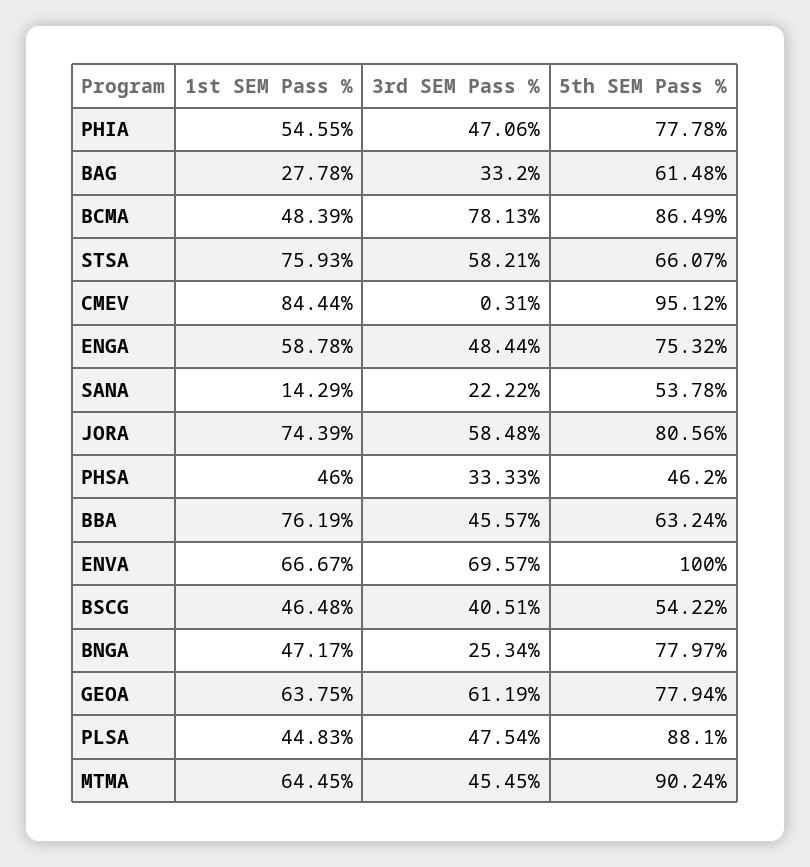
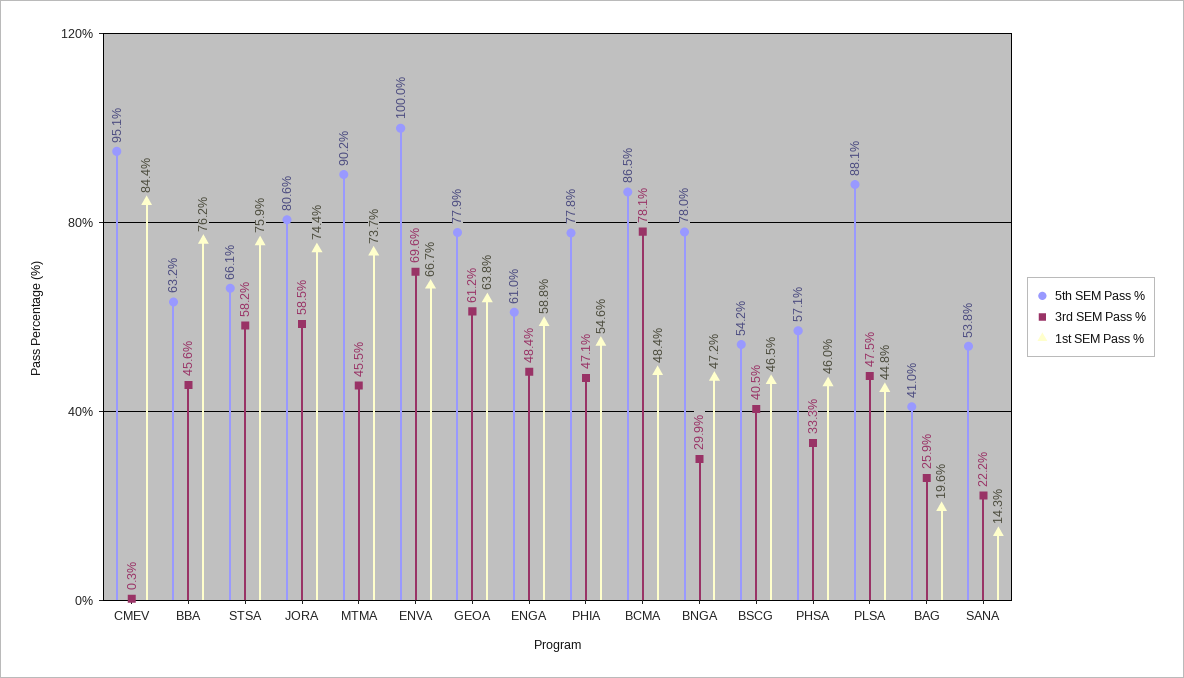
  {
    "1st SEM Pass %": {
      "PHIA": 54.55,
-     "BAG": 27.78,
+     "BAG": 19.6,
      "BCMA": 48.39,
      "STSA": 75.93,
      "CMEV": 84.44,
      "ENGA": 58.78,
      "SANA": 14.29,
      "JORA": 74.39,
      "PHSA": 46,
      "BBA": 76.19,
      "ENVA": 66.67,
      "BSCG": 46.48,
      "BNGA": 47.17,
      "GEOA": 63.75,
      "PLSA": 44.83,
-     "MTMA": 64.45
+     "MTMA": 73.7
    },
    "3rd SEM Pass %": {
      "PHIA": 47.06,
-     "BAG": 33.2,
+     "BAG": 25.9,
      "BCMA": 78.13,
      "STSA": 58.21,
      "CMEV": 0.31,
      "ENGA": 48.44,
      "SANA": 22.22,
      "JORA": 58.48,
      "PHSA": 33.33,
      "BBA": 45.57,
      "ENVA": 69.57,
      "BSCG": 40.51,
-     "BNGA": 25.34,
+     "BNGA": 29.9,
      "GEOA": 61.19,
      "PLSA": 47.54,
      "MTMA": 45.45
    },
    "5th SEM Pass %": {
      "PHIA": 77.78,
-     "BAG": 61.48,
+     "BAG": 41,
      "BCMA": 86.49,
      "STSA": 66.07,
      "CMEV": 95.12,
-     "ENGA": 75.32,
+     "ENGA": 61,
      "SANA": 53.78,
      "JORA": 80.56,
-     "PHSA": 46.2,
+     "PHSA": 57.1,
      "BBA": 63.24,
      "ENVA": 100,
      "BSCG": 54.22,
      "BNGA": 77.97,
      "GEOA": 77.94,
      "PLSA": 88.1,
      "MTMA": 90.24
    }
  }

